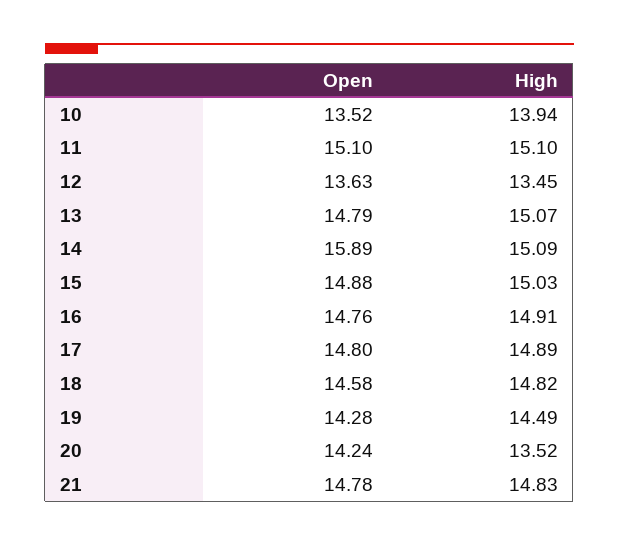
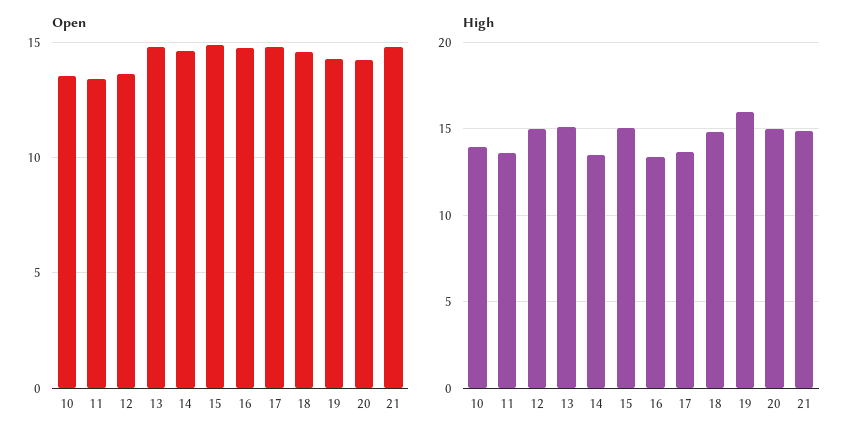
  {
    "Open": {
      "10": 13.52,
-     "11": 15.1,
+     "11": 13.5,
      "12": 13.63,
      "13": 14.79,
-     "14": 15.89,
+     "14": 14.5,
      "15": 14.88,
      "16": 14.76,
      "17": 14.8,
      "18": 14.58,
      "19": 14.28,
      "20": 14.24,
      "21": 14.78
    },
    "High": {
      "10": 13.94,
-     "11": 15.1,
+     "11": 13.5,
-     "12": 13.45,
+     "12": 15,
      "13": 15.07,
-     "14": 15.09,
+     "14": 13.5,
      "15": 15.03,
-     "16": 14.91,
+     "16": 13.5,
-     "17": 14.89,
+     "17": 13.5,
      "18": 14.82,
-     "19": 14.49,
+     "19": 16,
-     "20": 13.52,
+     "20": 15,
      "21": 14.83
    }
  }

